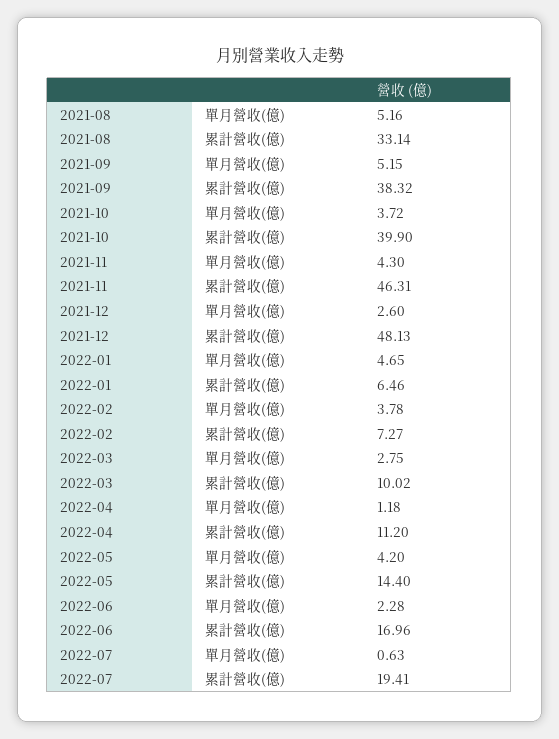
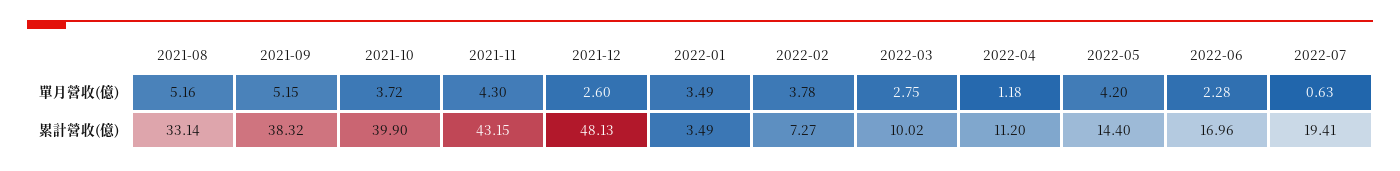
  {
    "2021-08": {
      "單月營收(億)": 5.16,
      "累計營收(億)": 33.14
    },
    "2021-09": {
      "單月營收(億)": 5.15,
      "累計營收(億)": 38.32
    },
    "2021-10": {
      "單月營收(億)": 3.72,
      "累計營收(億)": 39.9
    },
    "2021-11": {
      "單月營收(億)": 4.3,
-     "累計營收(億)": 46.31
+     "累計營收(億)": 43.15
    },
    "2021-12": {
      "單月營收(億)": 2.6,
      "累計營收(億)": 48.13
    },
    "2022-01": {
-     "單月營收(億)": 4.65,
+     "單月營收(億)": 3.49,
-     "累計營收(億)": 6.46
+     "累計營收(億)": 3.49
    },
    "2022-02": {
      "單月營收(億)": 3.78,
      "累計營收(億)": 7.27
    },
    "2022-03": {
      "單月營收(億)": 2.75,
      "累計營收(億)": 10.02
    },
    "2022-04": {
      "單月營收(億)": 1.18,
      "累計營收(億)": 11.2
    },
    "2022-05": {
      "單月營收(億)": 4.2,
      "累計營收(億)": 14.4
    },
    "2022-06": {
      "單月營收(億)": 2.28,
      "累計營收(億)": 16.96
    },
    "2022-07": {
      "單月營收(億)": 0.63,
      "累計營收(億)": 19.41
    }
  }

